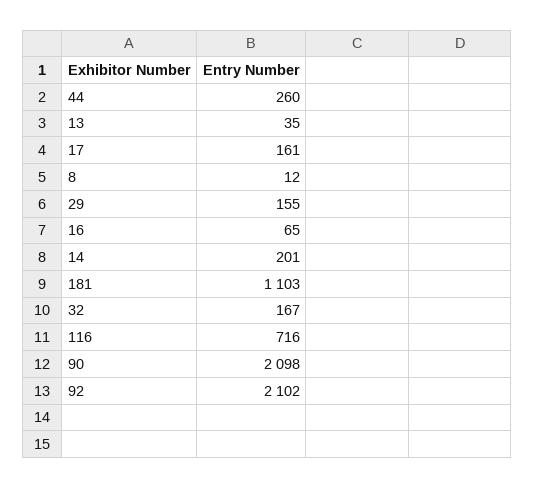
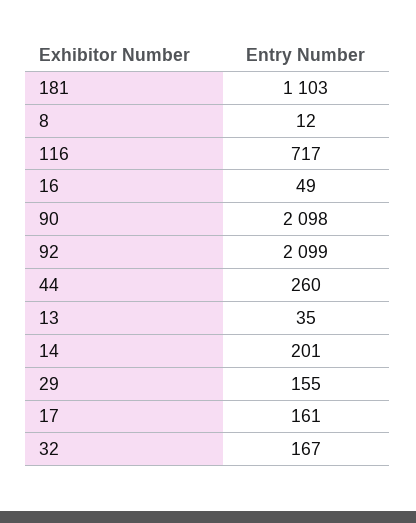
  {
    "44": 260,
    "13": 35,
    "17": 161,
    "8": 12,
    "29": 155,
-   "16": 65,
+   "16": 49,
    "14": 201,
    "181": 1103,
    "32": 167,
-   "116": 716,
+   "116": 717,
    "90": 2098,
-   "92": 2102
+   "92": 2099
  }

